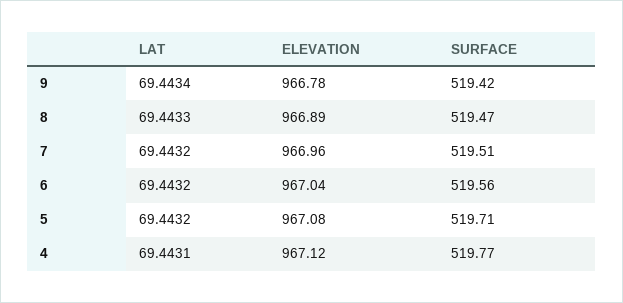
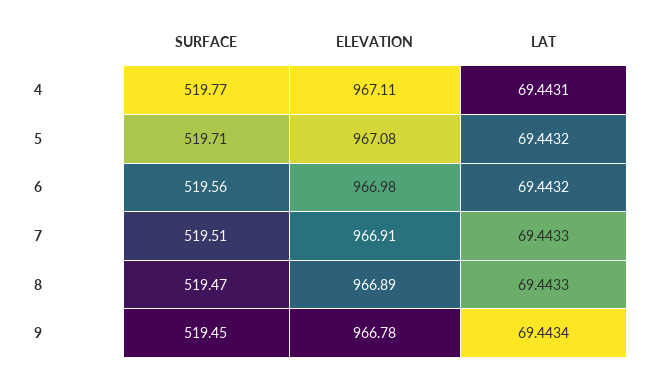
  {
    "LAT": {
      "9": 69.4434,
      "8": 69.4433,
-     "7": 69.4432,
+     "7": 69.4433,
      "6": 69.4432,
      "5": 69.4432,
      "4": 69.4431
    },
    "ELEVATION": {
      "9": 966.78,
      "8": 966.89,
-     "7": 966.96,
+     "7": 966.91,
-     "6": 967.04,
+     "6": 966.98,
      "5": 967.08,
-     "4": 967.12
+     "4": 967.11
    },
    "SURFACE": {
-     "9": 519.42,
+     "9": 519.45,
      "8": 519.47,
      "7": 519.51,
      "6": 519.56,
      "5": 519.71,
      "4": 519.77
    }
  }

